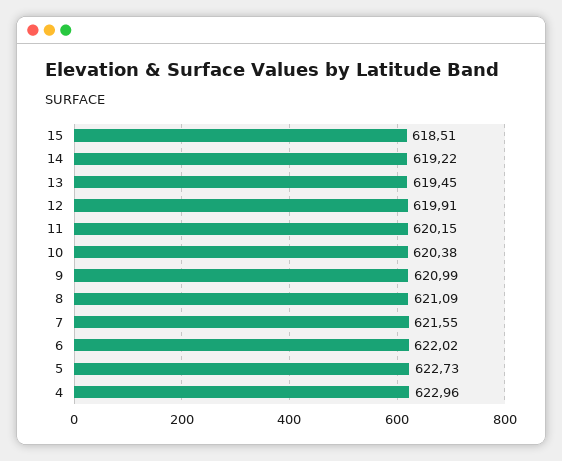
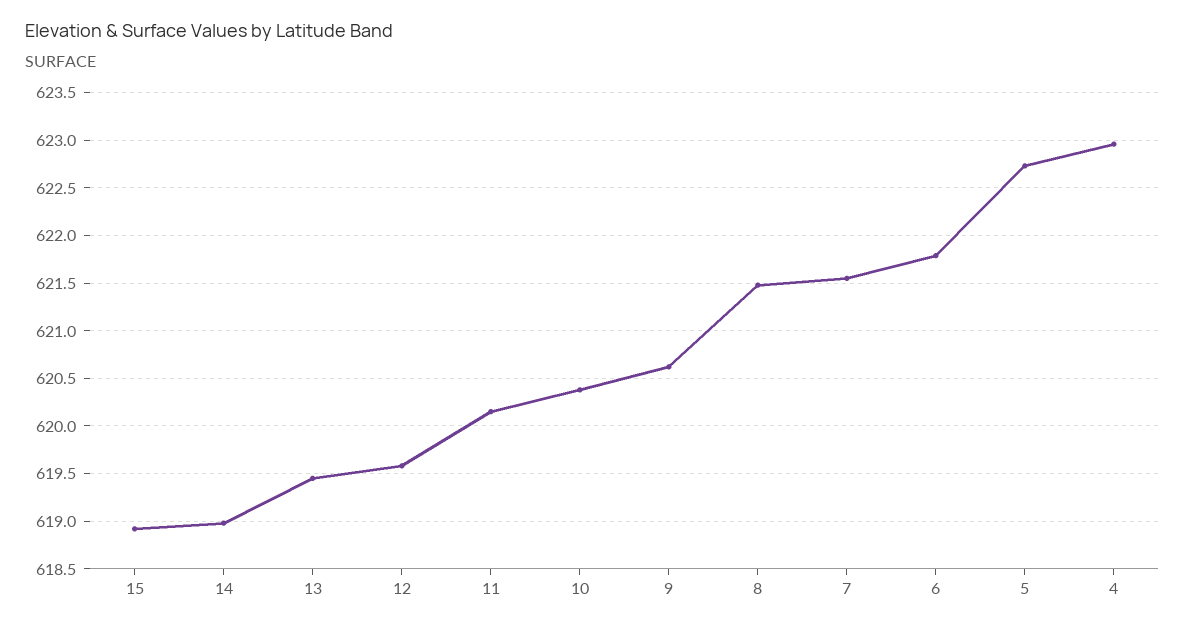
  {
-   "15": 618.51,
+   "15": 618.9,
-   "14": 619.22,
+   "14": 619,
    "13": 619.45,
-   "12": 619.91,
+   "12": 619.6,
    "11": 620.15,
    "10": 620.38,
-   "9": 620.99,
+   "9": 620.6,
-   "8": 621.09,
+   "8": 621.5,
    "7": 621.55,
-   "6": 622.02,
+   "6": 621.8,
    "5": 622.73,
    "4": 622.96
  }

